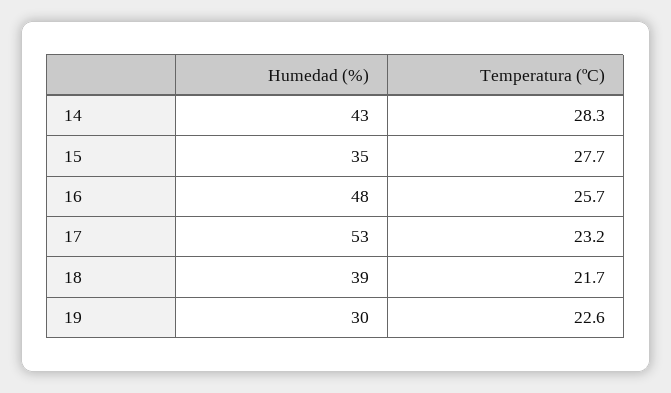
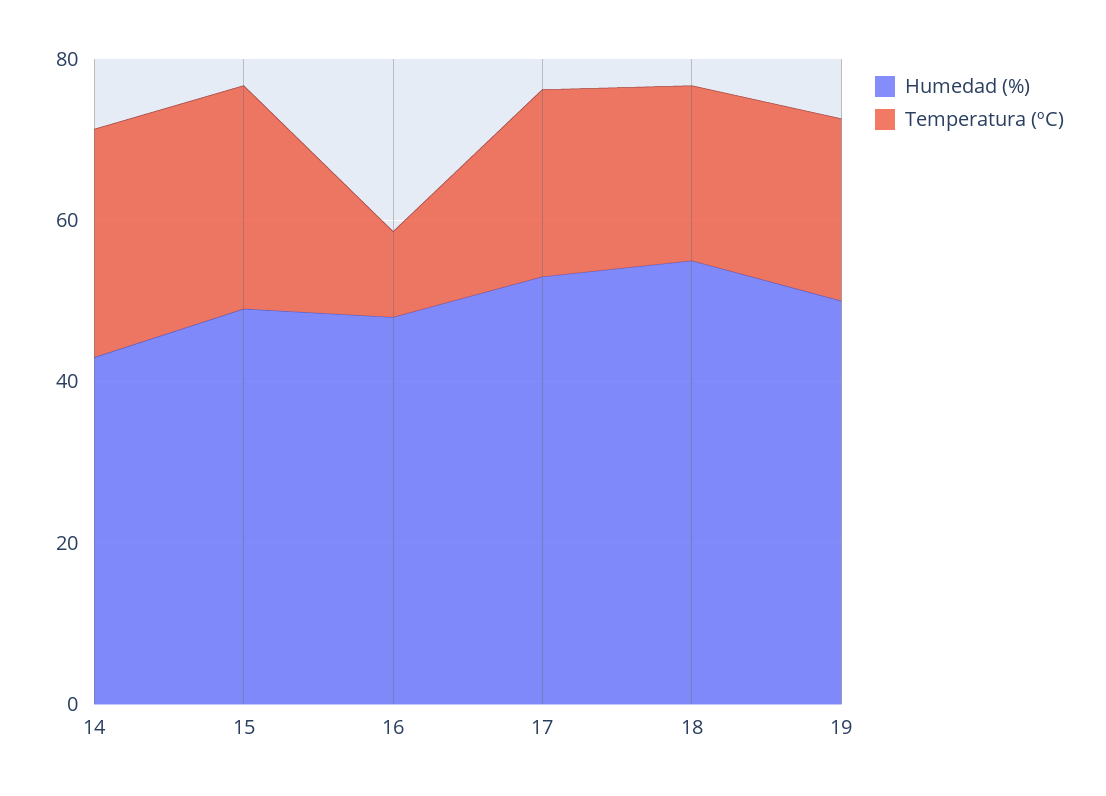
  {
    "Humedad (%)": {
      "14": 43,
-     "15": 35,
+     "15": 50,
      "16": 48,
      "17": 53,
-     "18": 39,
+     "18": 55,
-     "19": 30
+     "19": 50
    },
    "Temperatura (ºC)": {
      "14": 28.3,
      "15": 27.7,
-     "16": 25.7,
+     "16": 10,
      "17": 23.2,
      "18": 21.7,
      "19": 22.6
    }
  }

